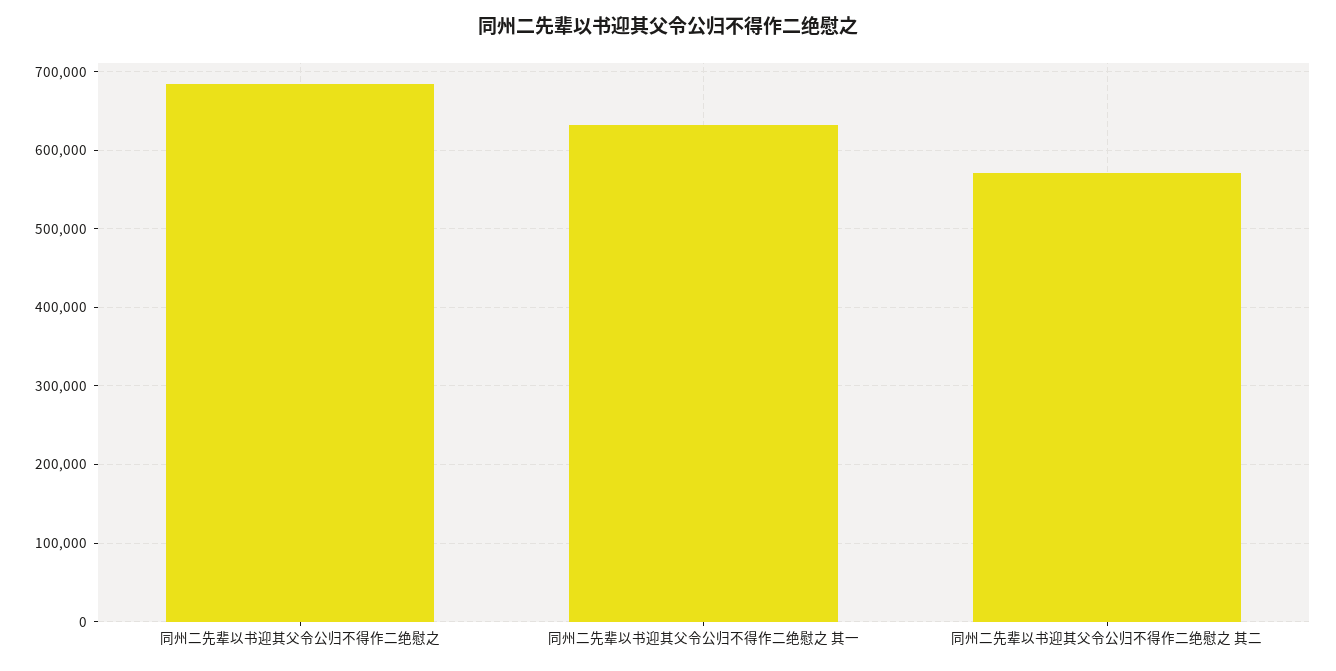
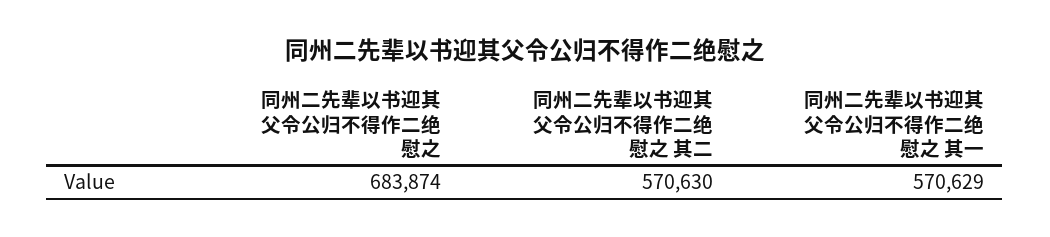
  {
    "同州二先辈以书迎其父令公归不得作二绝慰之": 683874,
-   "同州二先辈以书迎其父令公归不得作二绝慰之 其一": 630000,
+   "同州二先辈以书迎其父令公归不得作二绝慰之 其一": 570629,
    "同州二先辈以书迎其父令公归不得作二绝慰之 其二": 570630
  }

